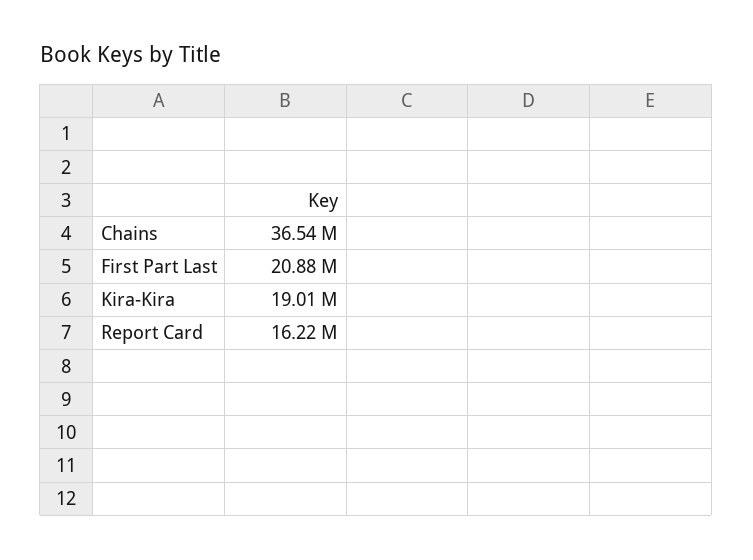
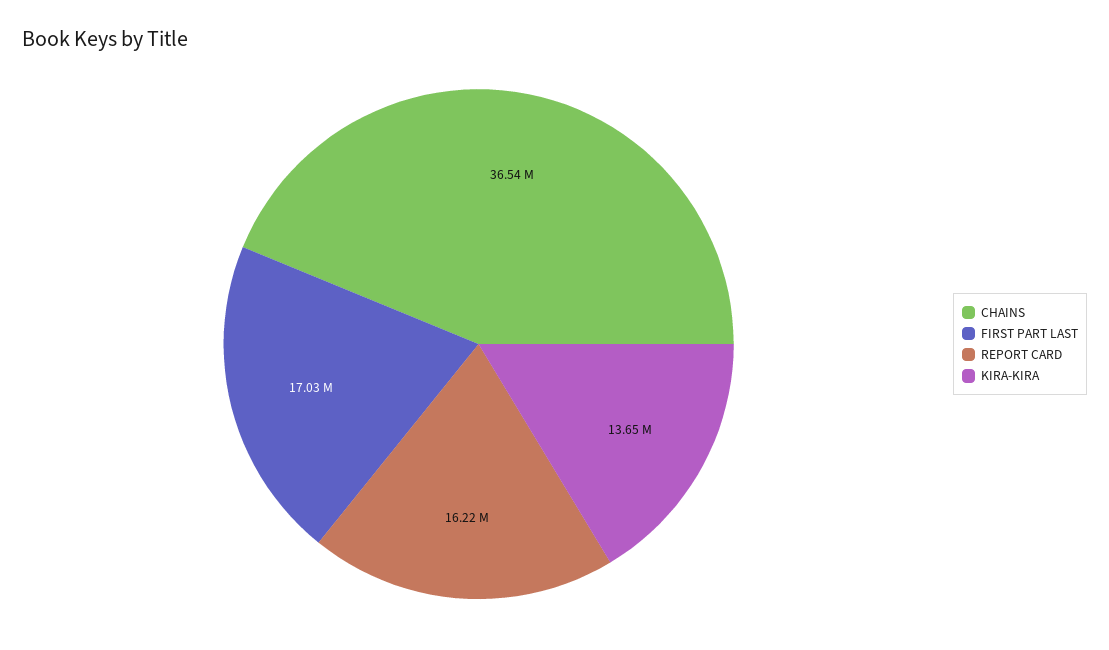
  {
    "Chains": 36540000,
-   "First Part Last": 20880000,
+   "First Part Last": 17030000,
-   "Kira-Kira": 19010000,
+   "Kira-Kira": 13650000,
    "Report Card": 16220000
  }

